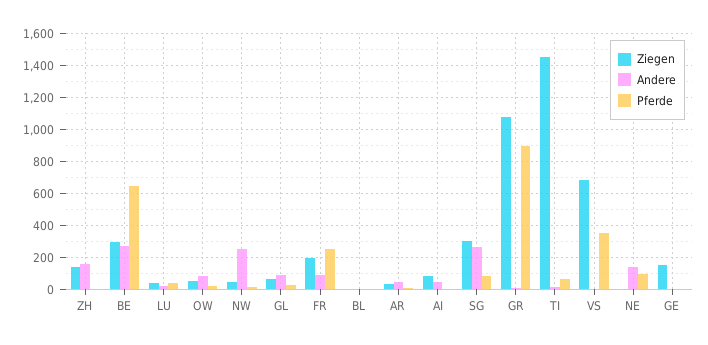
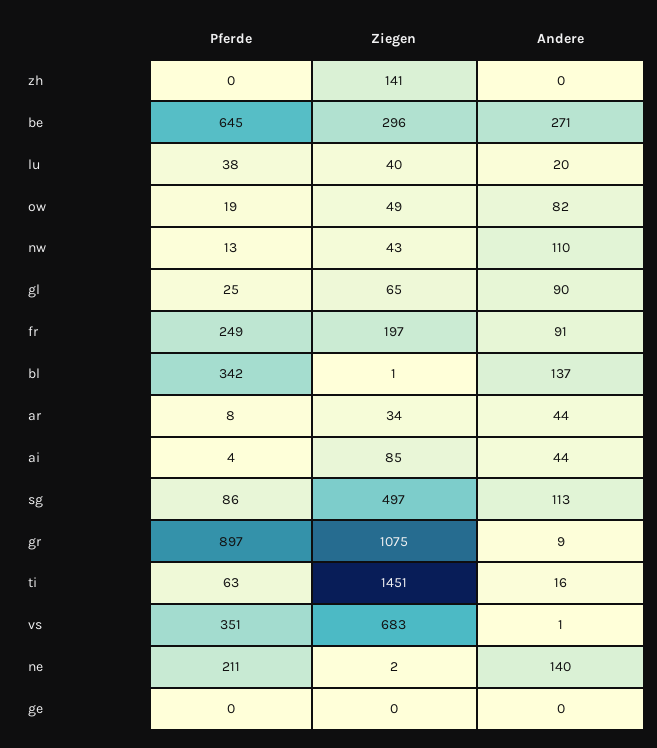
  {
    "Ziegen": {
      "ZH": 141,
      "BE": 296,
      "LU": 40,
      "OW": 49,
      "NW": 43,
      "GL": 65,
      "FR": 197,
      "BL": 1,
      "AR": 34,
      "AI": 85,
-     "SG": 300,
+     "SG": 497,
      "GR": 1075,
      "TI": 1451,
      "VS": 683,
      "NE": 2,
-     "GE": 150
+     "GE": 0
    },
    "Andere": {
-     "ZH": 150,
+     "ZH": 0,
      "BE": 271,
      "LU": 20,
      "OW": 82,
-     "NW": 250,
+     "NW": 110,
      "GL": 90,
      "FR": 91,
-     "BL": 0,
+     "BL": 137,
      "AR": 44,
      "AI": 44,
-     "SG": 250,
+     "SG": 113,
      "GR": 9,
      "TI": 16,
      "VS": 1,
      "NE": 140,
      "GE": 0
    },
    "Pferde": {
      "ZH": 0,
      "BE": 645,
      "LU": 38,
      "OW": 19,
      "NW": 13,
      "GL": 25,
      "FR": 249,
-     "BL": 0,
+     "BL": 342,
      "AR": 8,
      "AI": 4,
      "SG": 86,
      "GR": 897,
      "TI": 63,
      "VS": 351,
-     "NE": 100,
+     "NE": 211,
      "GE": 0
    }
  }

